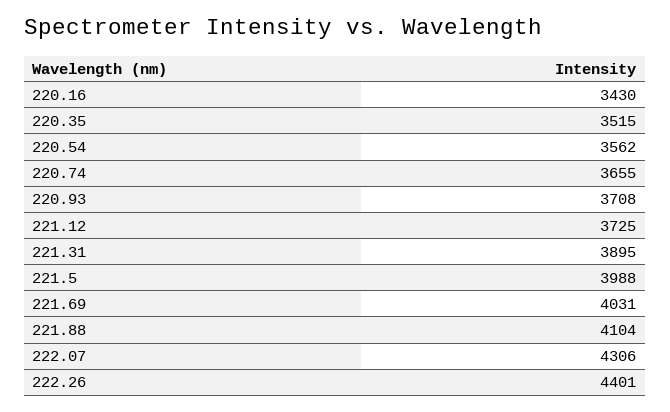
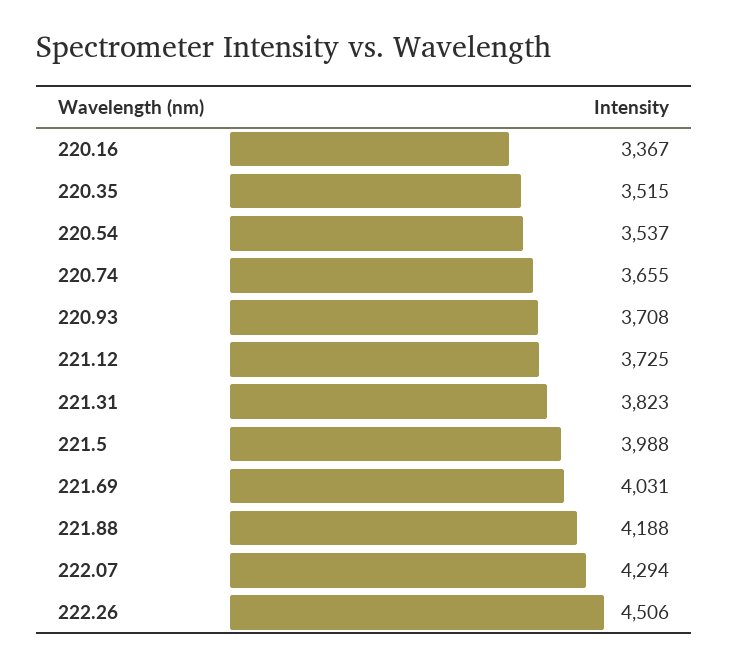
  {
-   "220.16": 3430,
+   "220.16": 3367,
    "220.35": 3515,
-   "220.54": 3562,
+   "220.54": 3537,
    "220.74": 3655,
    "220.93": 3708,
    "221.12": 3725,
-   "221.31": 3895,
+   "221.31": 3823,
    "221.5": 3988,
    "221.69": 4031,
-   "221.88": 4104,
+   "221.88": 4188,
-   "222.07": 4306,
+   "222.07": 4294,
-   "222.26": 4401
+   "222.26": 4506
  }

